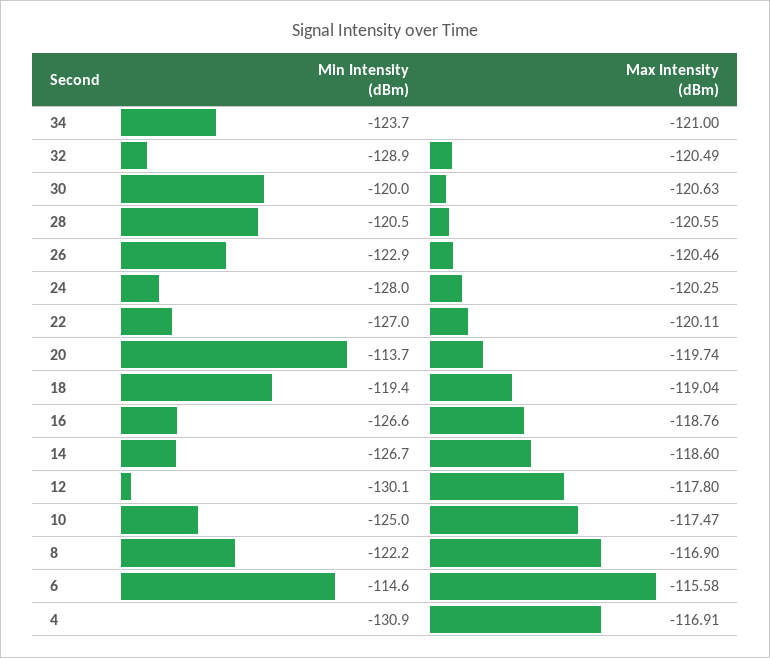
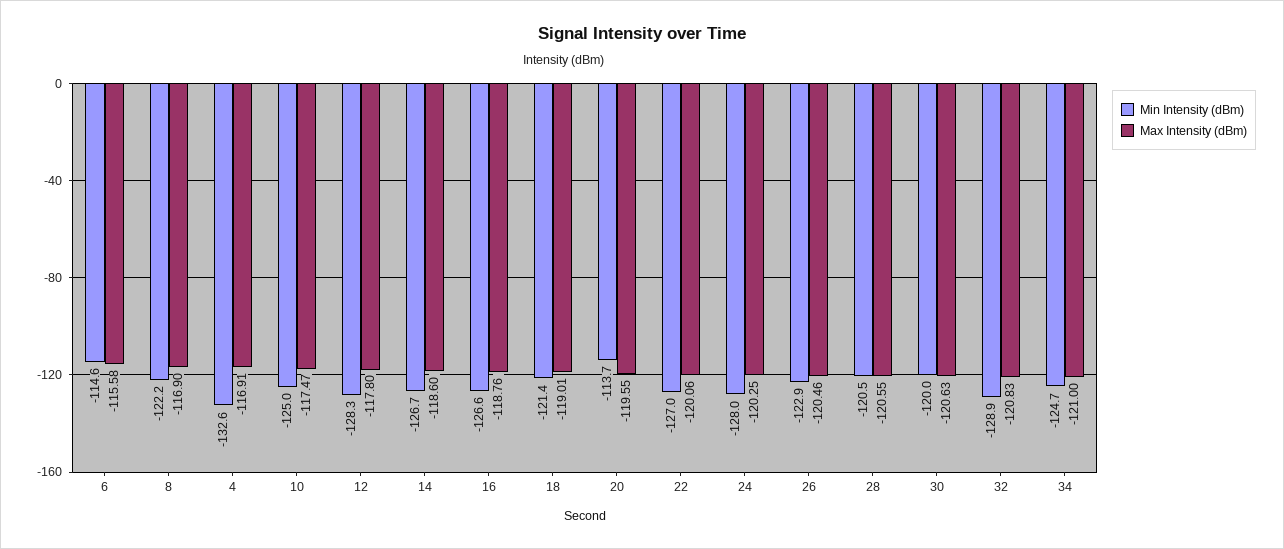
  {
    "Min Intensity (dBm)": {
-     "34": -123.7,
+     "34": -124.7,
      "32": -128.9,
      "30": -120,
      "28": -120.5,
      "26": -122.9,
      "24": -128,
      "22": -127,
      "20": -113.7,
-     "18": -119.4,
+     "18": -121.4,
      "16": -126.6,
      "14": -126.7,
-     "12": -130.1,
+     "12": -128.3,
      "10": -125,
      "8": -122.2,
      "6": -114.6,
-     "4": -130.9
+     "4": -132.6
    },
    "Max Intensity (dBm)": {
      "34": -121,
-     "32": -120.49,
+     "32": -120.83,
      "30": -120.63,
      "28": -120.55,
      "26": -120.46,
      "24": -120.25,
-     "22": -120.11,
+     "22": -120.06,
-     "20": -119.74,
+     "20": -119.55,
-     "18": -119.04,
+     "18": -119.01,
      "16": -118.76,
      "14": -118.6,
      "12": -117.8,
      "10": -117.47,
      "8": -116.9,
      "6": -115.58,
      "4": -116.91
    }
  }

